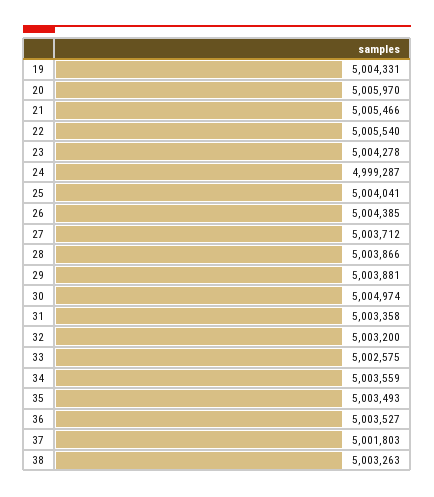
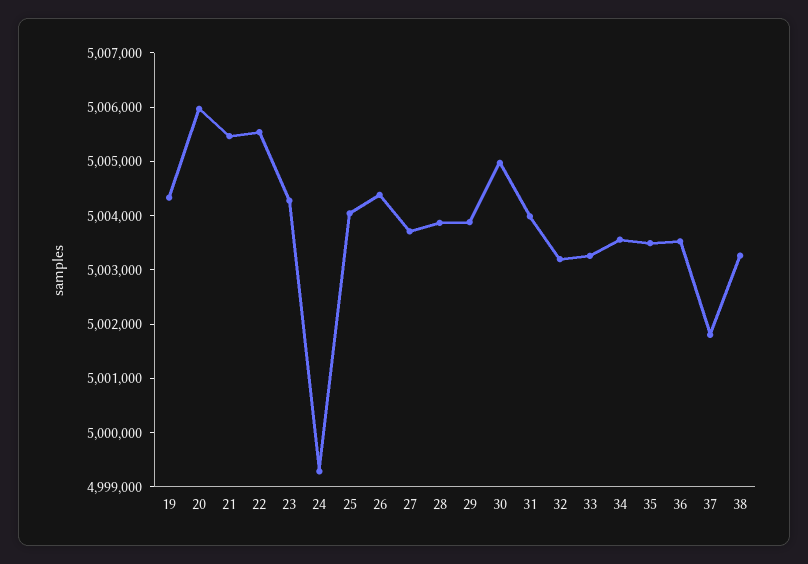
  {
    "19": 5004331,
    "20": 5005970,
    "21": 5005466,
    "22": 5005540,
    "23": 5004278,
    "24": 4999287,
    "25": 5004041,
    "26": 5004385,
    "27": 5003712,
    "28": 5003866,
    "29": 5003881,
    "30": 5004974,
-   "31": 5003358,
+   "31": 5004000,
    "32": 5003200,
-   "33": 5002575,
+   "33": 5003200,
    "34": 5003559,
    "35": 5003493,
    "36": 5003527,
    "37": 5001803,
    "38": 5003263
  }

